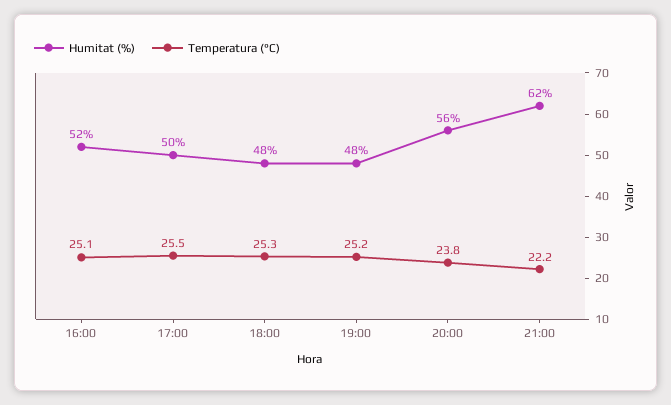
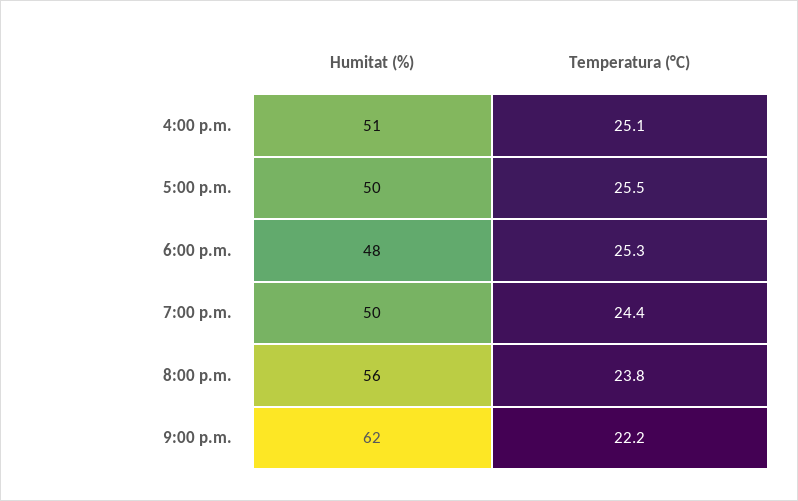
  {
    "Humitat (%)": {
-     "16:00": 52,
+     "16:00": 51,
      "17:00": 50,
      "18:00": 48,
-     "19:00": 48,
+     "19:00": 50,
      "20:00": 56,
      "21:00": 62
    },
    "Temperatura (°C)": {
      "16:00": 25.1,
      "17:00": 25.5,
      "18:00": 25.3,
-     "19:00": 25.2,
+     "19:00": 24.4,
      "20:00": 23.8,
      "21:00": 22.2
    }
  }

